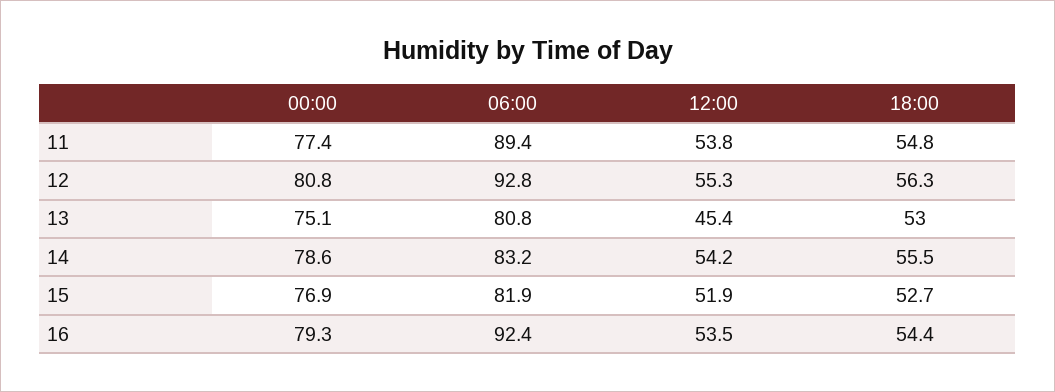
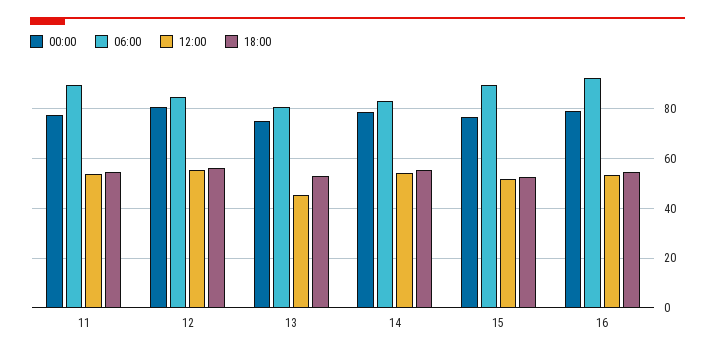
  {
    "00:00": {
      "11": 77.4,
      "12": 80.8,
      "13": 75.1,
      "14": 78.6,
      "15": 76.9,
      "16": 79.3
    },
    "06:00": {
      "11": 89.4,
-     "12": 92.8,
+     "12": 85,
      "13": 80.8,
      "14": 83.2,
-     "15": 81.9,
+     "15": 90,
      "16": 92.4
    },
    "12:00": {
      "11": 53.8,
      "12": 55.3,
      "13": 45.4,
      "14": 54.2,
      "15": 51.9,
      "16": 53.5
    },
    "18:00": {
      "11": 54.8,
      "12": 56.3,
      "13": 53,
      "14": 55.5,
      "15": 52.7,
      "16": 54.4
    }
  }

